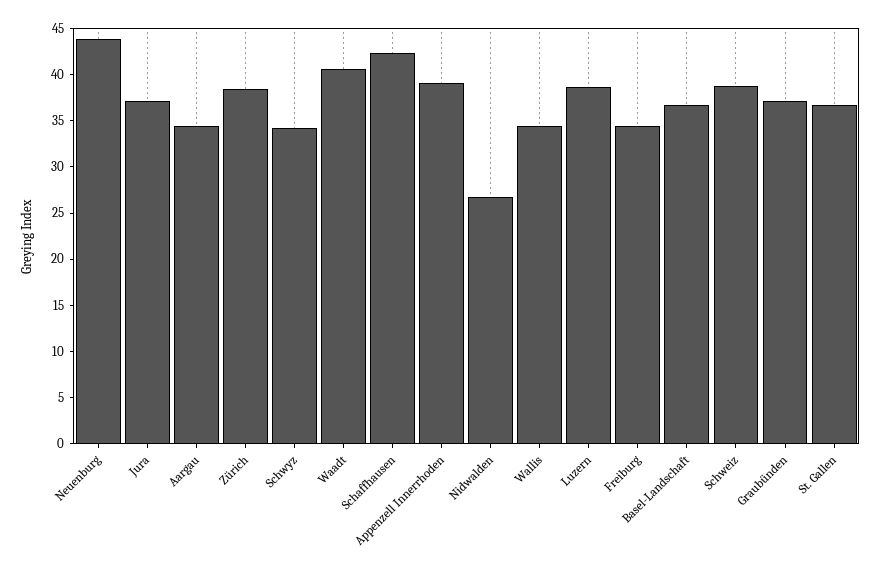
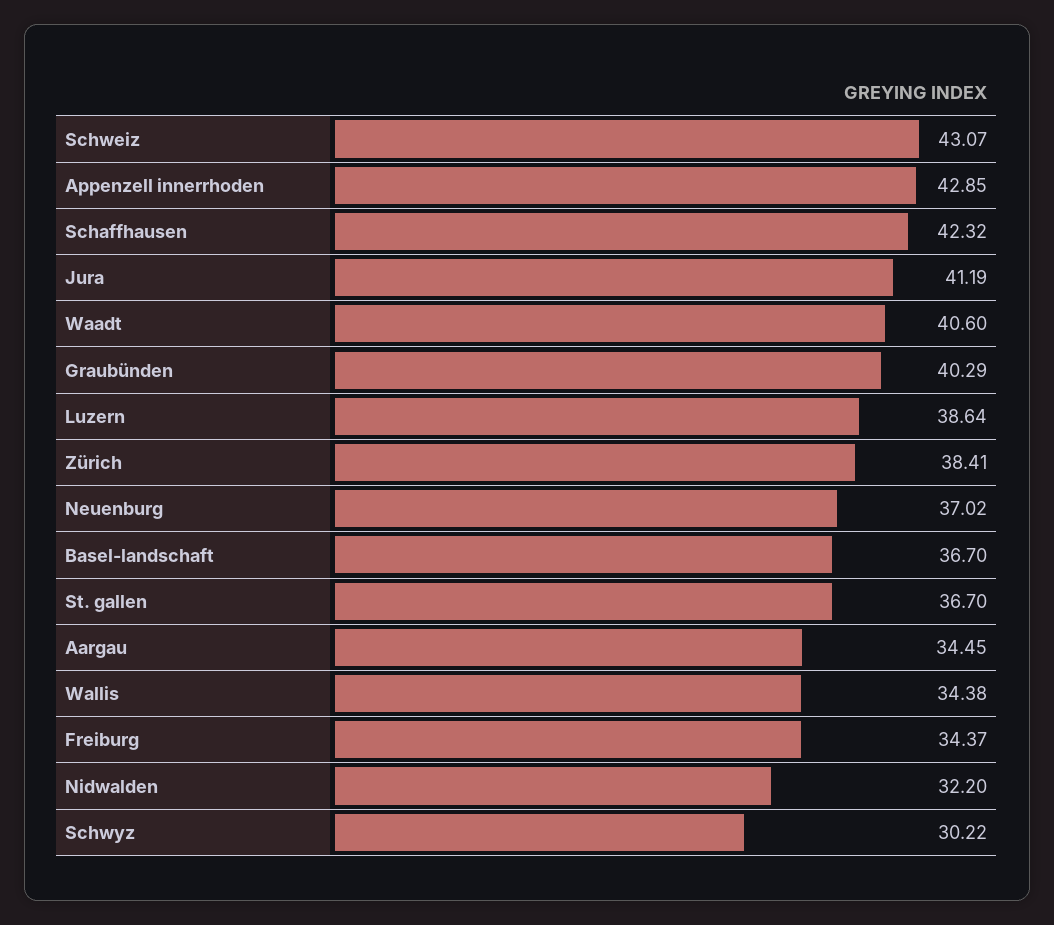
  {
-   "Neuenburg": 44,
+   "Neuenburg": 37.02,
-   "Jura": 37,
+   "Jura": 41.19,
    "Aargau": 34.45,
    "Zürich": 38.41,
-   "Schwyz": 34,
+   "Schwyz": 30.22,
    "Waadt": 40.6,
    "Schaffhausen": 42.32,
-   "Appenzell Innerrhoden": 39,
+   "Appenzell Innerrhoden": 42.85,
-   "Nidwalden": 27,
+   "Nidwalden": 32.2,
    "Wallis": 34.38,
    "Luzern": 38.64,
    "Freiburg": 34.37,
    "Basel-Landschaft": 36.7,
-   "Schweiz": 39,
+   "Schweiz": 43.07,
-   "Graubünden": 37,
+   "Graubünden": 40.29,
    "St. Gallen": 36.7
  }

